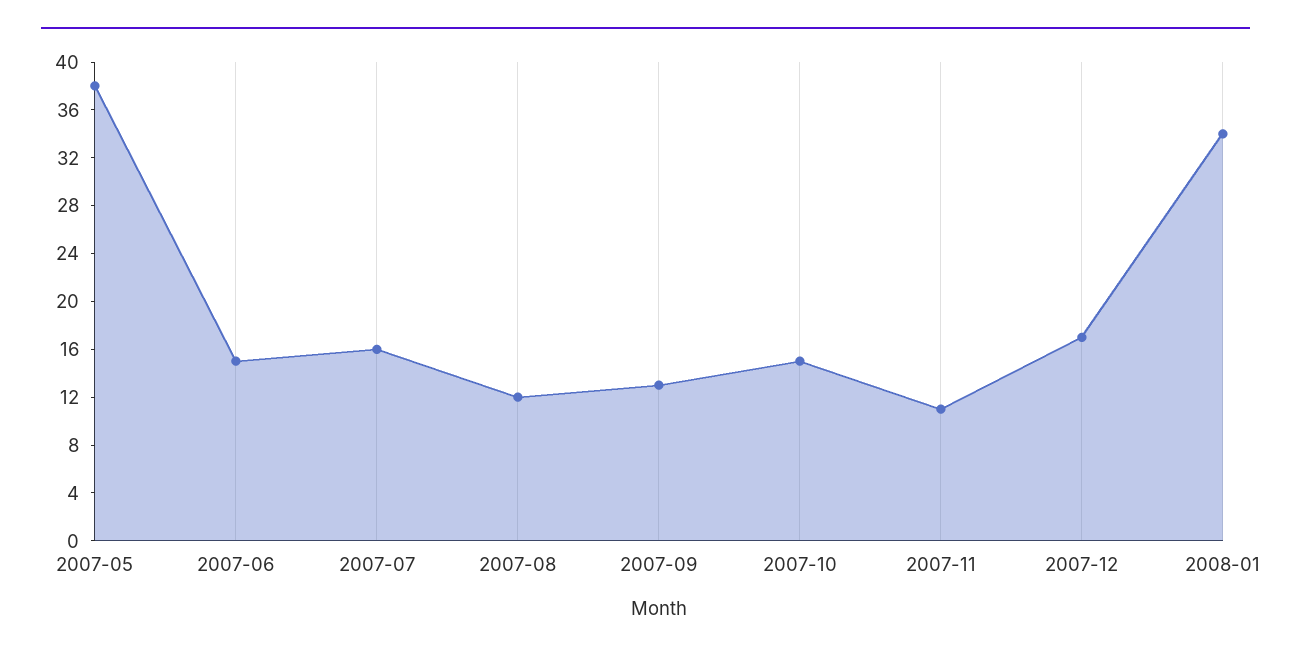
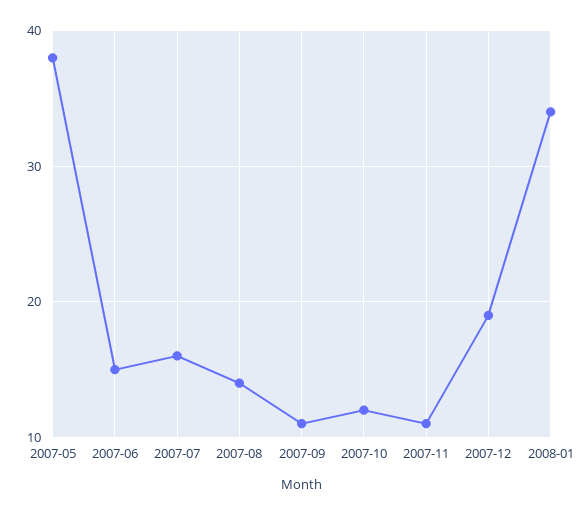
  {
    "2007-05": 38,
    "2007-06": 15,
    "2007-07": 16,
-   "2007-08": 12,
+   "2007-08": 14,
-   "2007-09": 13,
+   "2007-09": 11,
-   "2007-10": 15,
+   "2007-10": 12,
    "2007-11": 11,
-   "2007-12": 17,
+   "2007-12": 19,
    "2008-01": 34
  }

